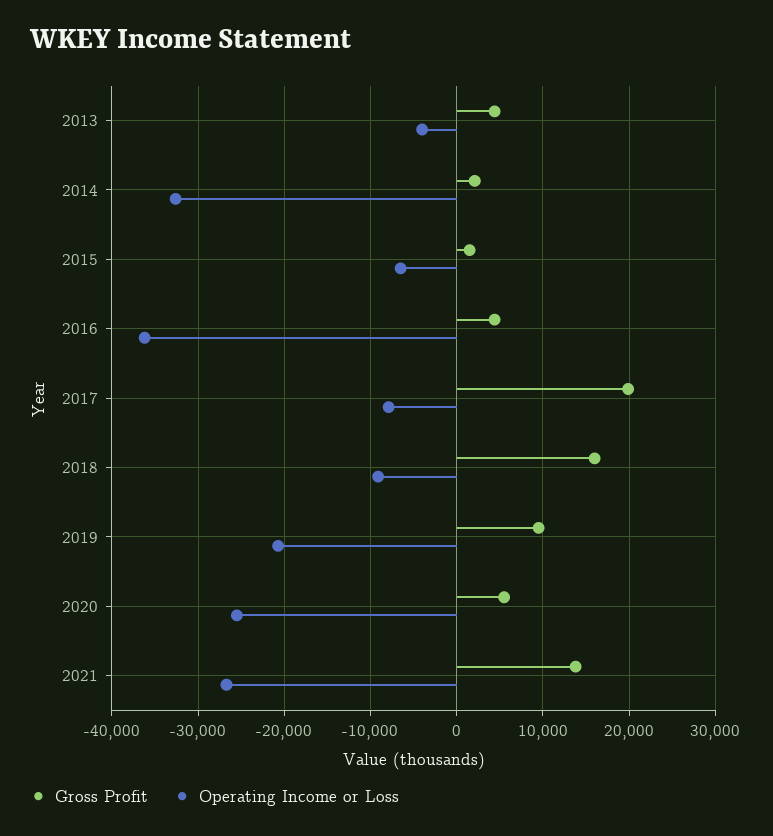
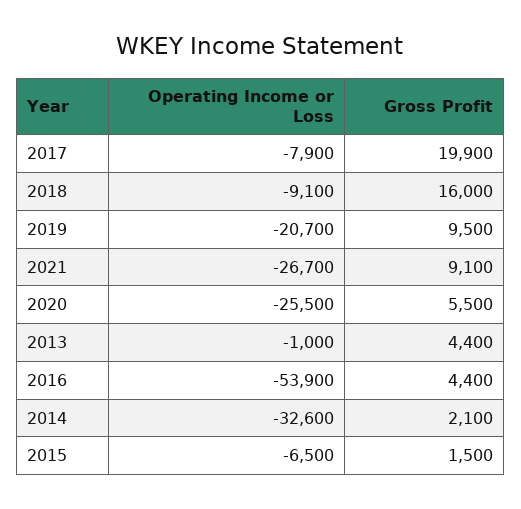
  {
    "Gross Profit": {
      "2013": 4400,
      "2014": 2100,
      "2015": 1500,
      "2016": 4400,
      "2017": 19900,
      "2018": 16000,
      "2019": 9500,
      "2020": 5500,
-     "2021": 14000
+     "2021": 9100
    },
    "Operating Income or Loss": {
-     "2013": -4000,
+     "2013": -1000,
      "2014": -32600,
      "2015": -6500,
-     "2016": -36000,
+     "2016": -53900,
      "2017": -7900,
      "2018": -9100,
      "2019": -20700,
      "2020": -25500,
      "2021": -26700
    }
  }

